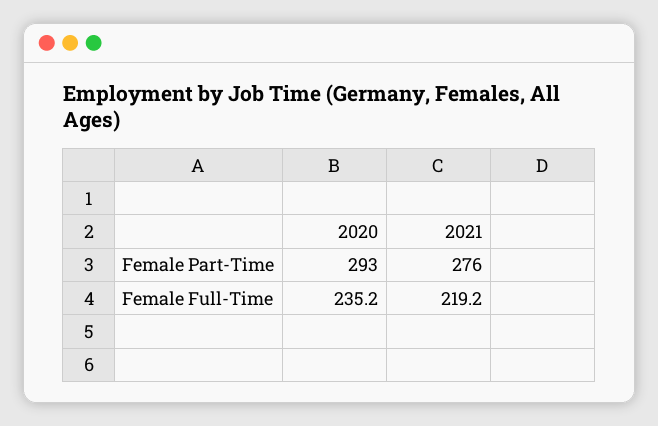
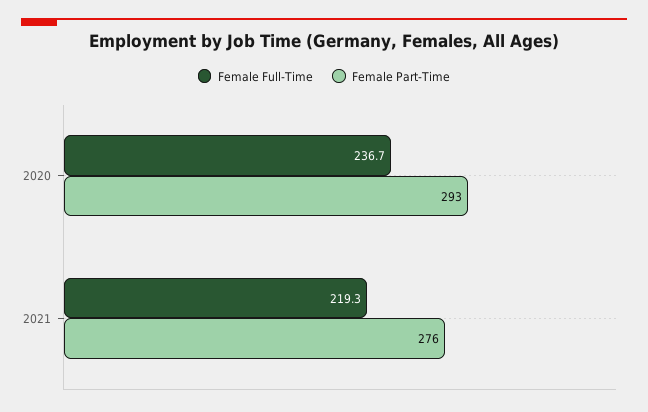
  {
    "Female Part-Time": {
      "2020": 293,
      "2021": 276
    },
    "Female Full-Time": {
-     "2020": 235.2,
+     "2020": 236.7,
-     "2021": 219.2
+     "2021": 219.3
    }
  }

